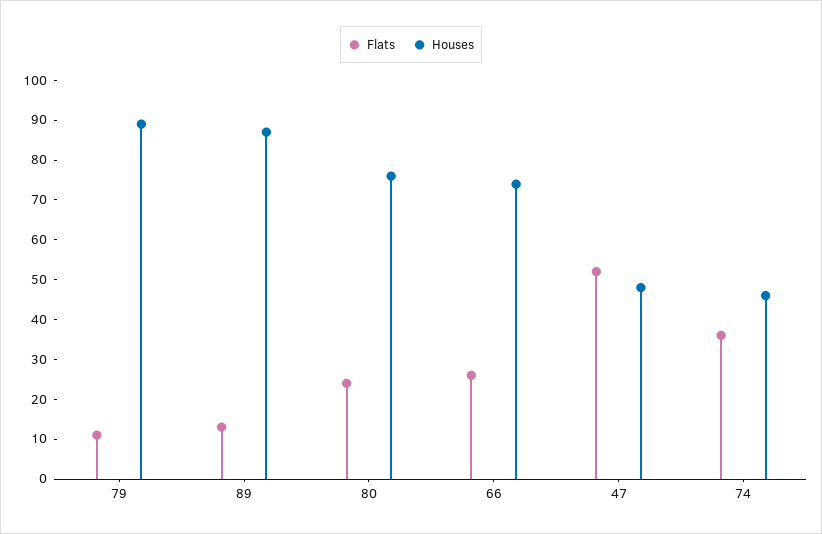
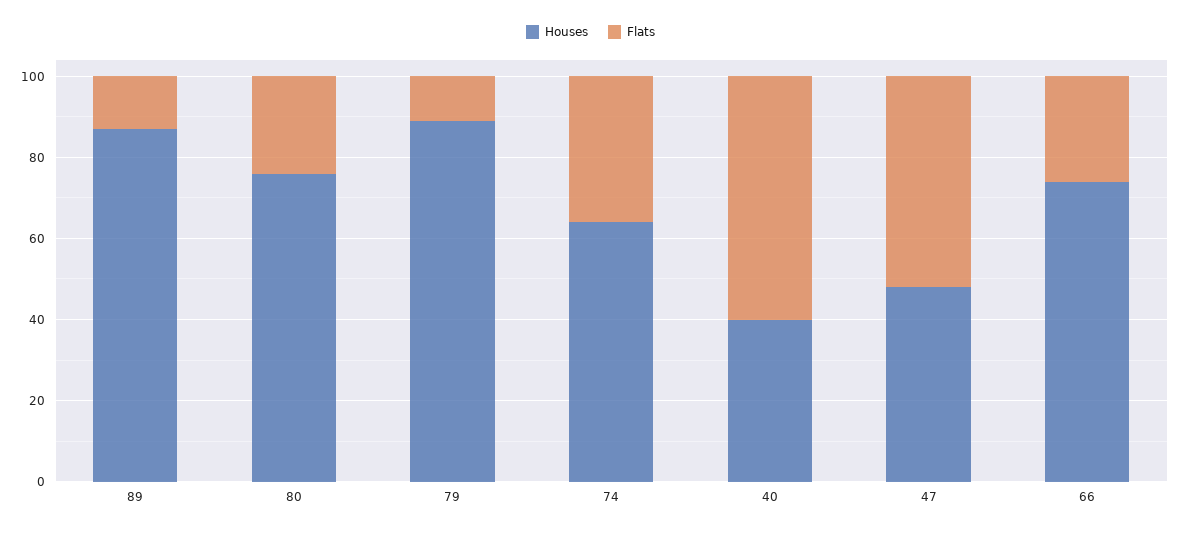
  {
    "Flats": {
      "79": 10,
      "89": 15,
      "80": 25,
      "66": 25,
      "47": 50,
-     "74": 35
+     "74": 35,
+     "40": 60
    },
    "Houses": {
      "79": 90,
      "89": 85,
      "80": 75,
      "66": 75,
      "47": 50,
-     "74": 45
+     "74": 65,
+     "40": 40
    }
  }

